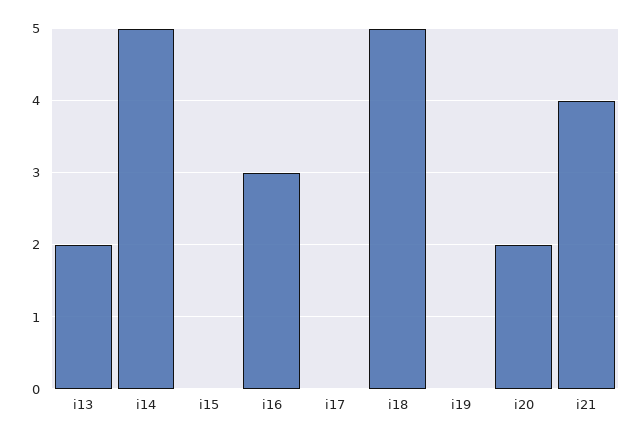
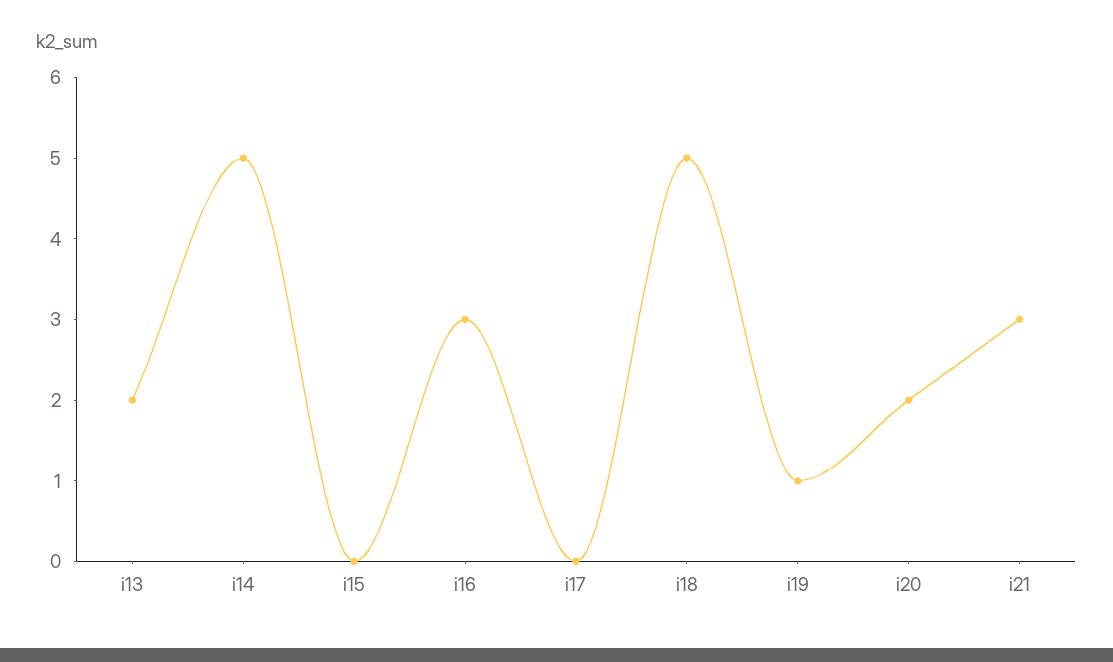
  {
    "i13": 2,
    "i14": 5,
    "i15": 0,
    "i16": 3,
    "i17": 0,
    "i18": 5,
-   "i19": 0,
+   "i19": 1,
    "i20": 2,
-   "i21": 4
+   "i21": 3
  }

